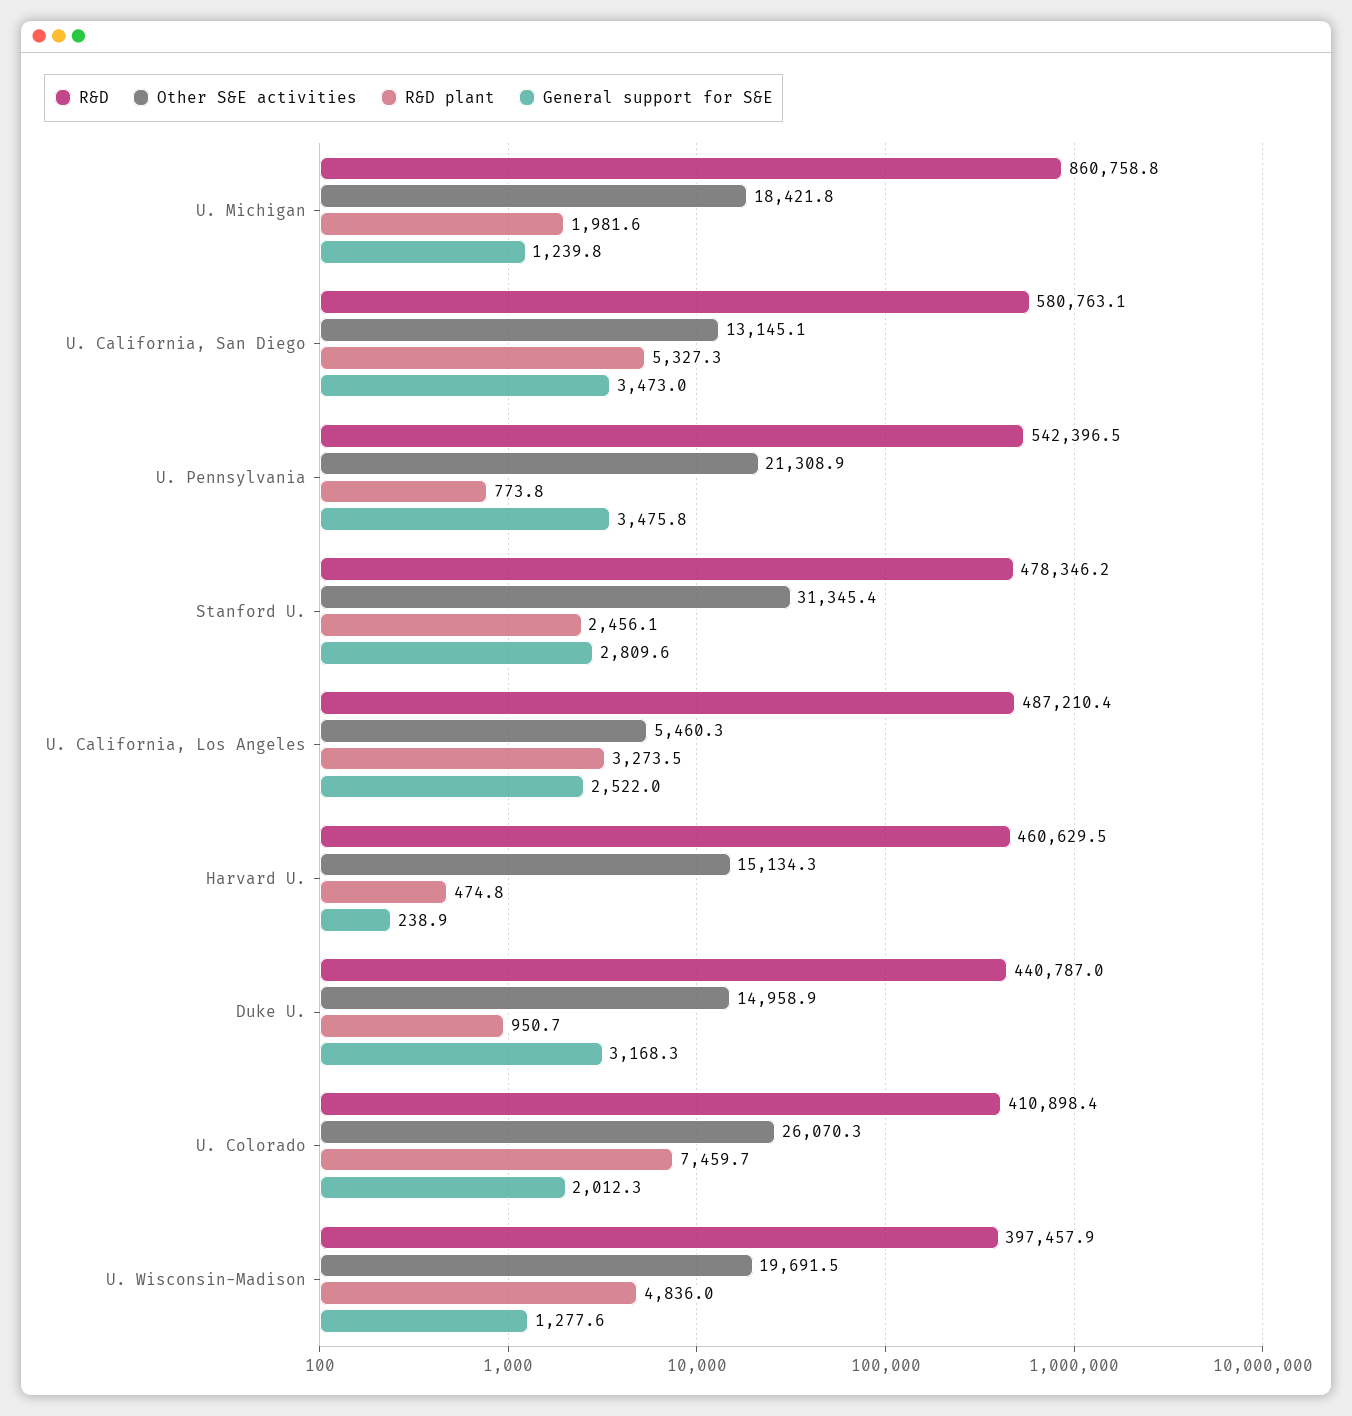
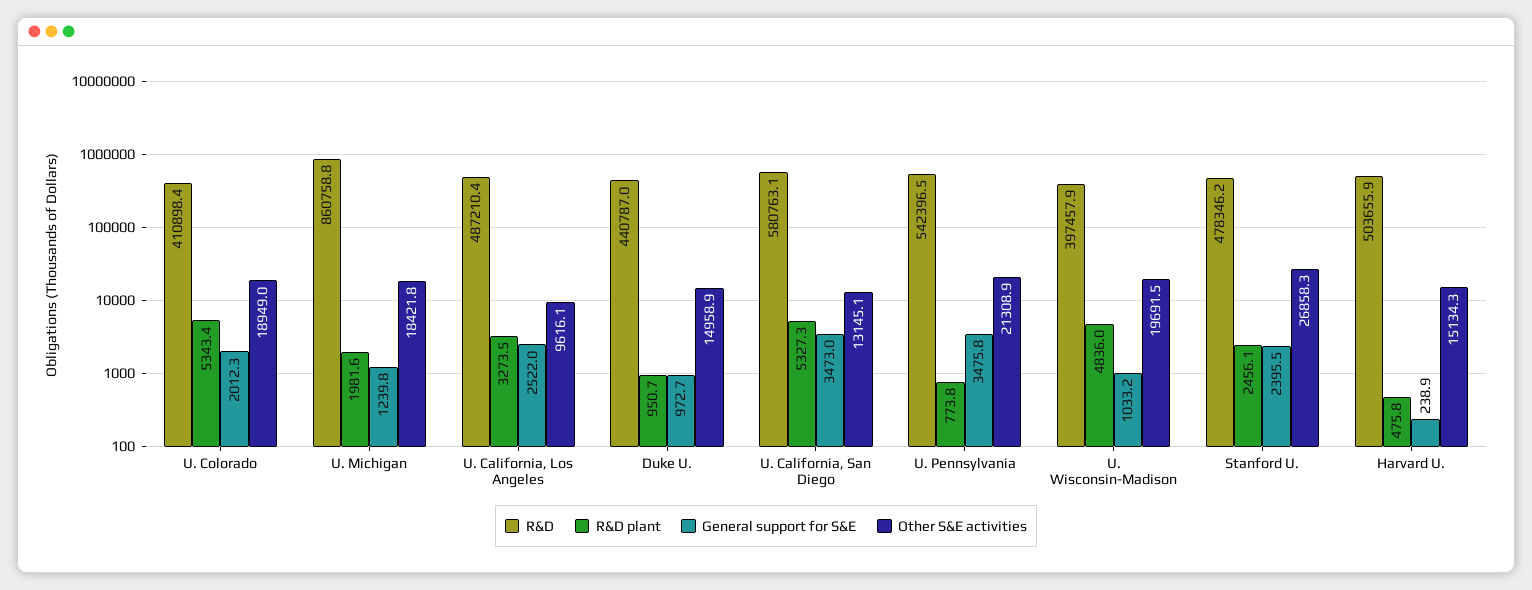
  {
    "R&D": {
      "U. Michigan": 860758.8,
      "U. California, San Diego": 580763.1,
      "U. Pennsylvania": 542396.5,
      "Stanford U.": 478346.2,
      "U. California, Los Angeles": 487210.4,
-     "Harvard U.": 460629.5,
+     "Harvard U.": 503655.9,
      "Duke U.": 440787,
      "U. Colorado": 410898.4,
      "U. Wisconsin-Madison": 397457.9
    },
    "Other S&E activities": {
      "U. Michigan": 18421.8,
      "U. California, San Diego": 13145.1,
      "U. Pennsylvania": 21308.9,
-     "Stanford U.": 31345.4,
+     "Stanford U.": 26858.3,
-     "U. California, Los Angeles": 5460.3,
+     "U. California, Los Angeles": 9616.1,
      "Harvard U.": 15134.3,
      "Duke U.": 14958.9,
-     "U. Colorado": 26070.3,
+     "U. Colorado": 18949,
      "U. Wisconsin-Madison": 19691.5
    },
    "R&D plant": {
      "U. Michigan": 1981.6,
      "U. California, San Diego": 5327.3,
      "U. Pennsylvania": 773.8,
      "Stanford U.": 2456.1,
      "U. California, Los Angeles": 3273.5,
-     "Harvard U.": 474.8,
+     "Harvard U.": 475.8,
      "Duke U.": 950.7,
-     "U. Colorado": 7459.7,
+     "U. Colorado": 5343.4,
      "U. Wisconsin-Madison": 4836
    },
    "General support for S&E": {
      "U. Michigan": 1239.8,
      "U. California, San Diego": 3473,
      "U. Pennsylvania": 3475.8,
-     "Stanford U.": 2809.6,
+     "Stanford U.": 2395.5,
      "U. California, Los Angeles": 2522,
      "Harvard U.": 238.9,
-     "Duke U.": 3168.3,
+     "Duke U.": 972.7,
      "U. Colorado": 2012.3,
-     "U. Wisconsin-Madison": 1277.6
+     "U. Wisconsin-Madison": 1033.2
    }
  }

